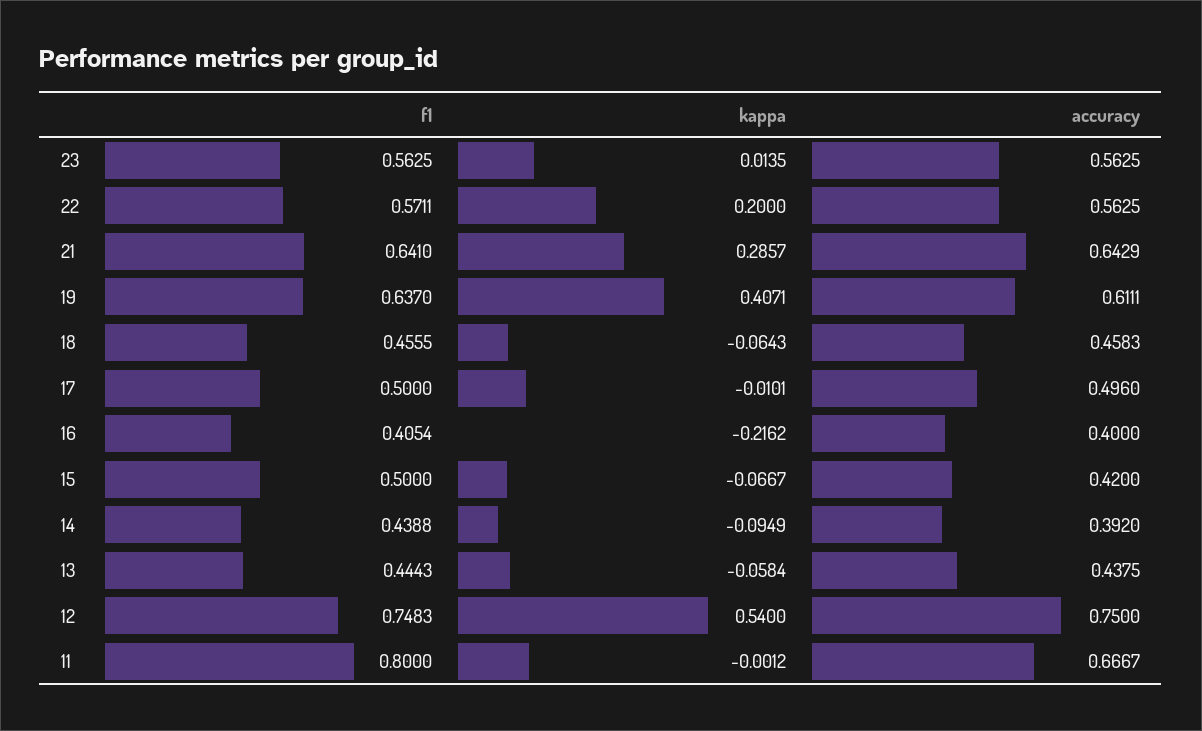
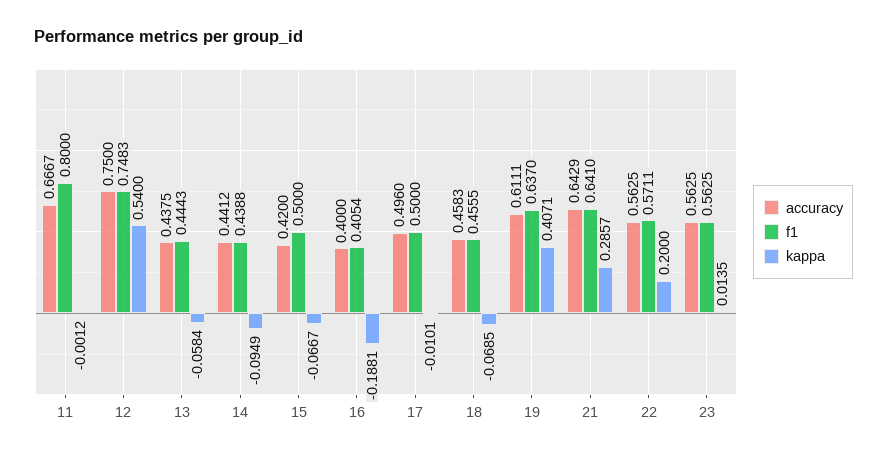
  {
    "f1": {
      "23": 0.5625,
      "22": 0.5711,
      "21": 0.641,
      "19": 0.637,
      "18": 0.4555,
      "17": 0.5,
      "16": 0.4054,
      "15": 0.5,
      "14": 0.4388,
      "13": 0.4443,
      "12": 0.7483,
      "11": 0.8
    },
    "kappa": {
      "23": 0.0135,
      "22": 0.2,
      "21": 0.2857,
      "19": 0.4071,
-     "18": -0.0643,
+     "18": -0.0685,
      "17": -0.0101,
-     "16": -0.2162,
+     "16": -0.1881,
      "15": -0.0667,
      "14": -0.0949,
      "13": -0.0584,
      "12": 0.54,
      "11": -0.0012
    },
    "accuracy": {
      "23": 0.5625,
      "22": 0.5625,
      "21": 0.6429,
      "19": 0.6111,
      "18": 0.4583,
      "17": 0.496,
      "16": 0.4,
      "15": 0.42,
-     "14": 0.392,
+     "14": 0.4412,
      "13": 0.4375,
      "12": 0.75,
      "11": 0.6667
    }
  }

